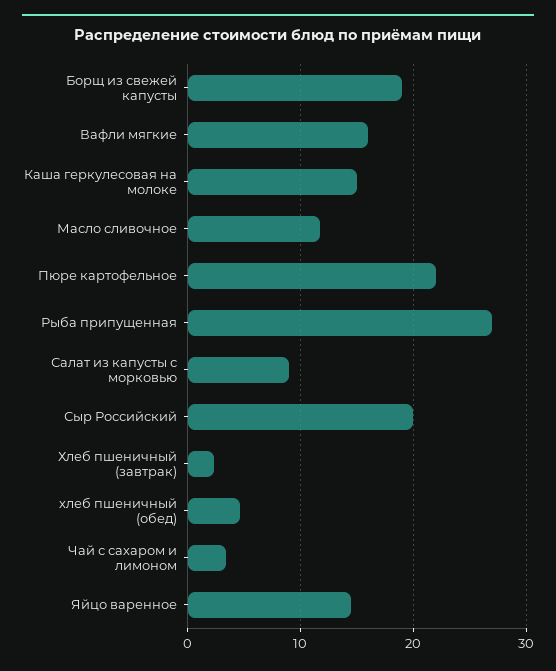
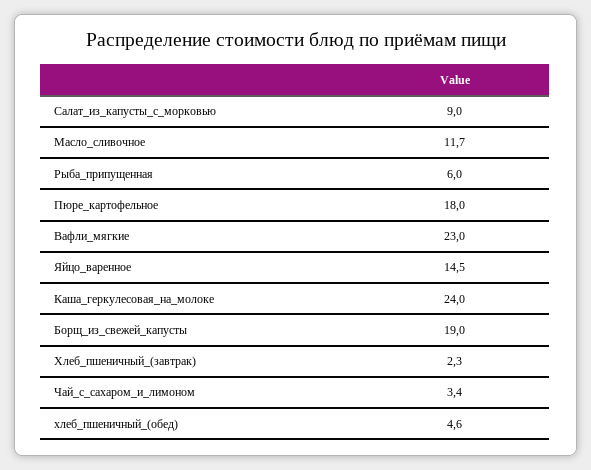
  {
    "Борщ из свежей капусты": 19,
-   "Вафли мягкие": 16,
+   "Вафли мягкие": 23,
-   "Каша геркулесовая на молоке": 15,
+   "Каша геркулесовая на молоке": 24,
    "Масло сливочное": 11.7,
-   "Пюре картофельное": 22,
+   "Пюре картофельное": 18,
-   "Рыба припущенная": 27,
+   "Рыба припущенная": 6,
    "Салат из капусты с морковью": 9,
-   "Сыр Российский": 20,
    "Хлеб пшеничный (завтрак)": 2.3,
    "хлеб пшеничный (обед)": 4.6,
    "Чай с сахаром и лимоном": 3.4,
    "Яйцо варенное": 14.5
  }

